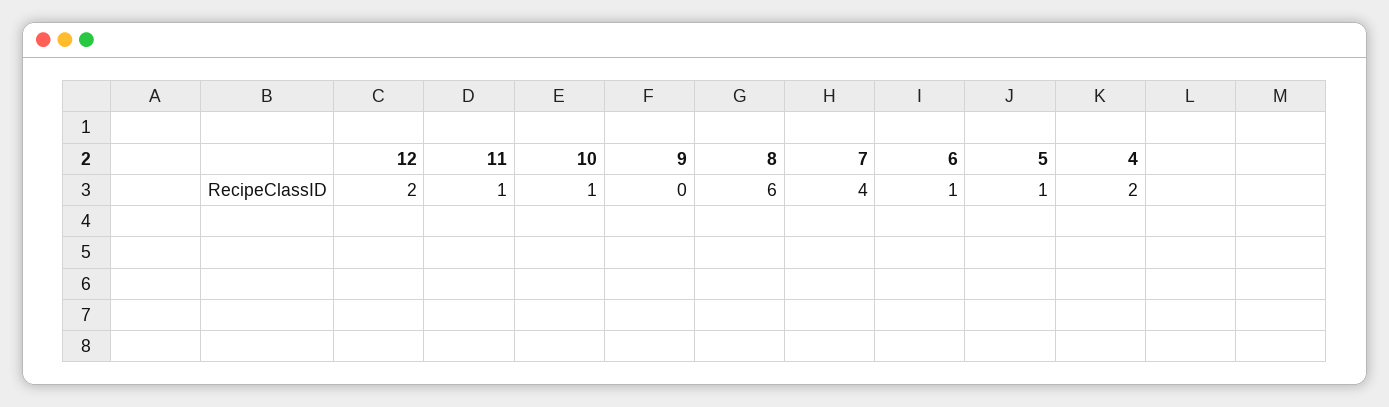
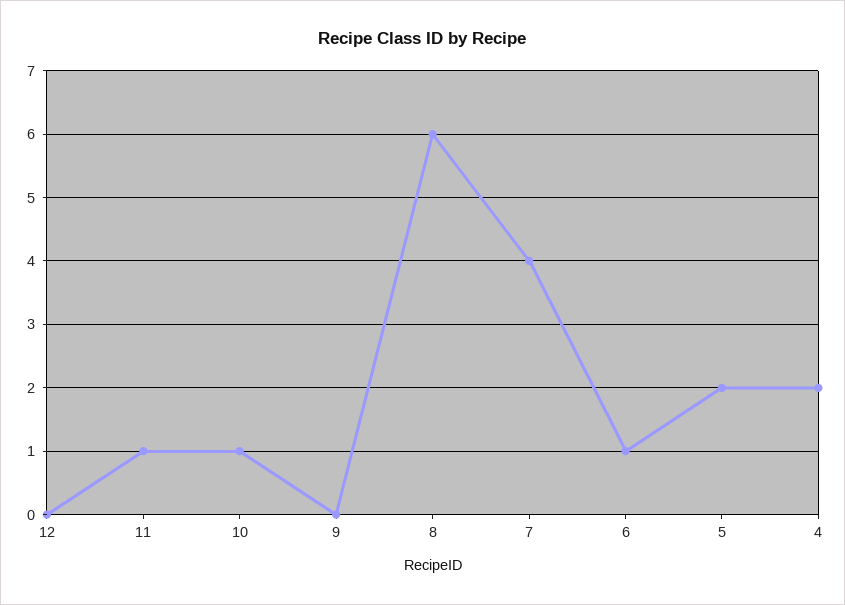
  {
-   "12": 2,
+   "12": 0,
    "11": 1,
    "10": 1,
    "9": 0,
    "8": 6,
    "7": 4,
    "6": 1,
-   "5": 1,
+   "5": 2,
    "4": 2
  }

